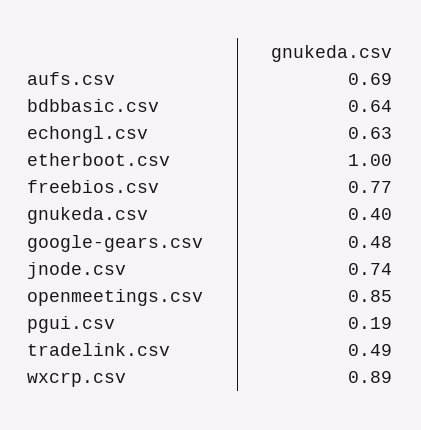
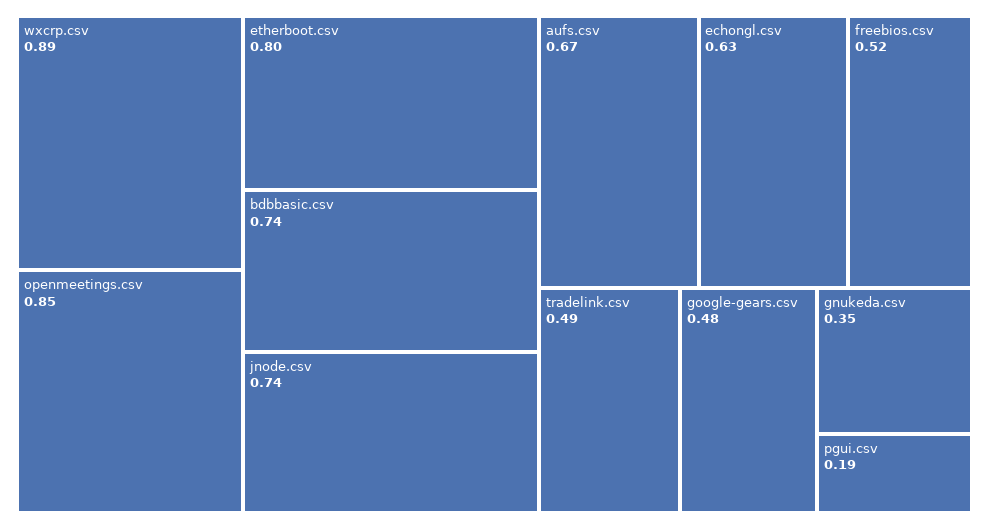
  {
-   "aufs.csv": 0.69,
+   "aufs.csv": 0.67,
-   "bdbbasic.csv": 0.64,
+   "bdbbasic.csv": 0.74,
    "echongl.csv": 0.63,
-   "etherboot.csv": 1,
+   "etherboot.csv": 0.8,
-   "freebios.csv": 0.77,
+   "freebios.csv": 0.52,
-   "gnukeda.csv": 0.4,
+   "gnukeda.csv": 0.35,
    "google-gears.csv": 0.48,
    "jnode.csv": 0.74,
    "openmeetings.csv": 0.85,
    "pgui.csv": 0.19,
    "tradelink.csv": 0.49,
    "wxcrp.csv": 0.89
  }

